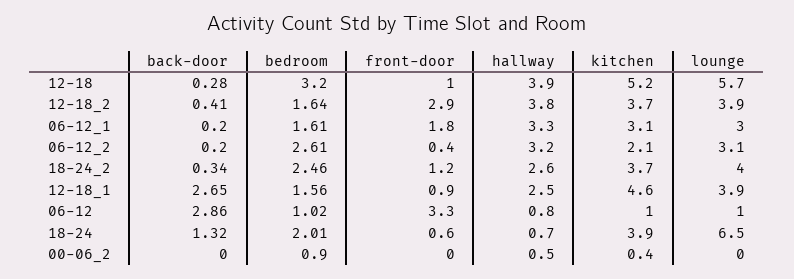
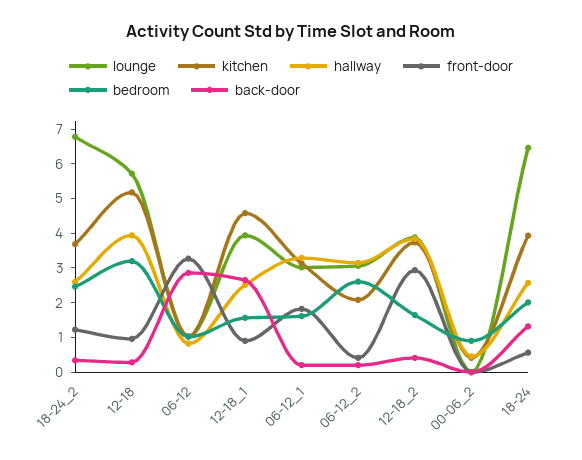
  {
    "back-door": {
      "12-18": 0.28,
      "12-18_2": 0.41,
      "06-12_1": 0.2,
      "06-12_2": 0.2,
      "18-24_2": 0.34,
      "12-18_1": 2.65,
      "06-12": 2.86,
      "18-24": 1.32,
      "00-06_2": 0
    },
    "bedroom": {
      "12-18": 3.2,
      "12-18_2": 1.64,
      "06-12_1": 1.61,
      "06-12_2": 2.61,
      "18-24_2": 2.46,
      "12-18_1": 1.56,
      "06-12": 1.02,
      "18-24": 2.01,
      "00-06_2": 0.9
    },
    "front-door": {
      "12-18": 1,
      "12-18_2": 2.9,
      "06-12_1": 1.8,
      "06-12_2": 0.4,
      "18-24_2": 1.2,
      "12-18_1": 0.9,
      "06-12": 3.3,
      "18-24": 0.6,
      "00-06_2": 0
    },
    "hallway": {
      "12-18": 3.9,
      "12-18_2": 3.8,
      "06-12_1": 3.3,
      "06-12_2": 3.2,
      "18-24_2": 2.6,
      "12-18_1": 2.5,
      "06-12": 0.8,
-     "18-24": 0.7,
+     "18-24": 2.5,
      "00-06_2": 0.5
    },
    "kitchen": {
      "12-18": 5.2,
      "12-18_2": 3.7,
      "06-12_1": 3.1,
      "06-12_2": 2.1,
      "18-24_2": 3.7,
      "12-18_1": 4.6,
      "06-12": 1,
      "18-24": 3.9,
      "00-06_2": 0.4
    },
    "lounge": {
      "12-18": 5.7,
      "12-18_2": 3.9,
      "06-12_1": 3,
      "06-12_2": 3.1,
-     "18-24_2": 4,
+     "18-24_2": 6.75,
      "12-18_1": 3.9,
      "06-12": 1,
      "18-24": 6.5,
      "00-06_2": 0
    }
  }

